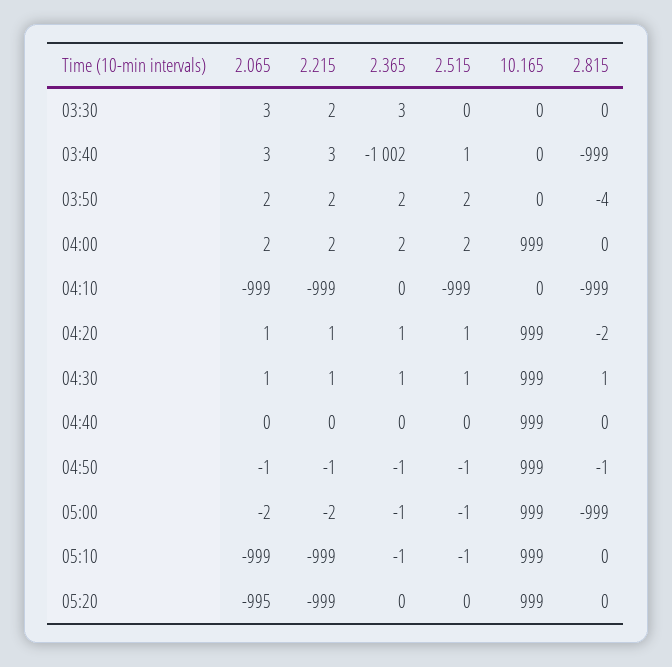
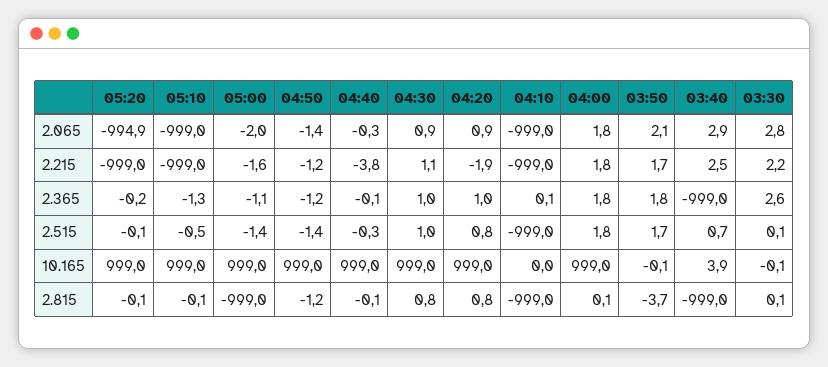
  {
    "2.065": {
      "03:30": 2.8,
      "03:40": 2.9,
      "03:50": 2.1,
      "04:00": 1.8,
      "04:10": -999,
      "04:20": 0.9,
      "04:30": 0.9,
      "04:40": -0.3,
      "04:50": -1.4,
      "05:00": -2,
      "05:10": -999,
      "05:20": -994.9
    },
    "2.215": {
      "03:30": 2.2,
      "03:40": 2.5,
      "03:50": 1.7,
      "04:00": 1.8,
      "04:10": -999,
-     "04:20": 1,
+     "04:20": -1.9,
      "04:30": 1.1,
-     "04:40": 0,
+     "04:40": -3.8,
      "04:50": -1.2,
      "05:00": -1.6,
      "05:10": -999,
      "05:20": -999
    },
    "2.365": {
      "03:30": 2.6,
-     "03:40": -1002,
+     "03:40": -999,
      "03:50": 1.8,
      "04:00": 1.8,
      "04:10": 0.1,
      "04:20": 1,
      "04:30": 1,
      "04:40": -0.1,
      "04:50": -1.2,
      "05:00": -1.1,
      "05:10": -1.3,
      "05:20": -0.2
    },
    "2.515": {
      "03:30": 0.1,
      "03:40": 0.7,
      "03:50": 1.7,
      "04:00": 1.8,
      "04:10": -999,
      "04:20": 0.8,
      "04:30": 1,
      "04:40": -0.3,
      "04:50": -1.4,
      "05:00": -1.4,
      "05:10": -0.5,
      "05:20": -0.1
    },
    "10.165": {
      "03:30": -0.1,
-     "03:40": 0,
+     "03:40": 3.9,
      "03:50": -0.1,
      "04:00": 999,
      "04:10": 0,
      "04:20": 999,
      "04:30": 999,
      "04:40": 999,
      "04:50": 999,
      "05:00": 999,
      "05:10": 999,
      "05:20": 999
    },
    "2.815": {
      "03:30": 0.1,
      "03:40": -999,
      "03:50": -3.7,
      "04:00": 0.1,
      "04:10": -999,
-     "04:20": -2,
+     "04:20": 0.8,
      "04:30": 0.8,
      "04:40": -0.1,
      "04:50": -1.2,
      "05:00": -999,
      "05:10": -0.1,
      "05:20": -0.1
    }
  }

